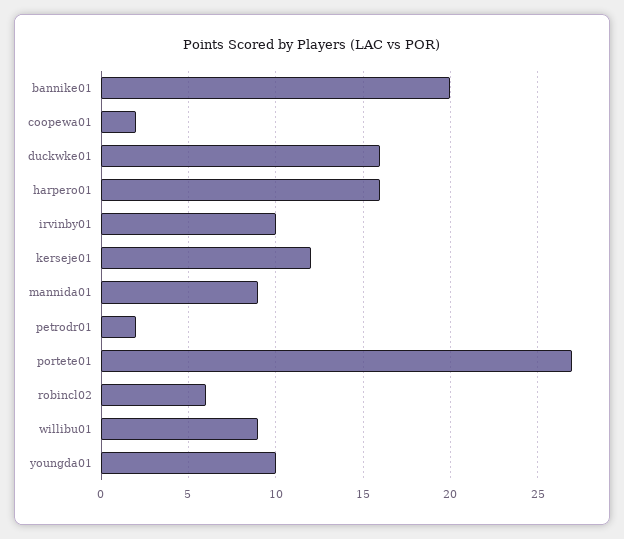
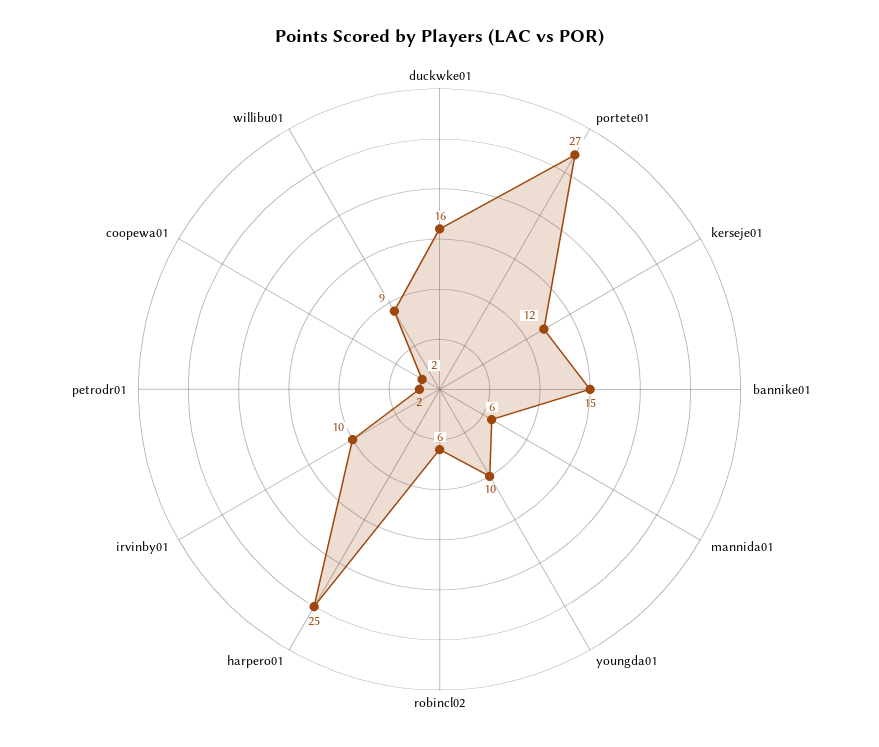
  {
-   "bannike01": 20,
+   "bannike01": 15,
    "coopewa01": 2,
    "duckwke01": 16,
-   "harpero01": 16,
+   "harpero01": 25,
    "irvinby01": 10,
    "kerseje01": 12,
-   "mannida01": 9,
+   "mannida01": 6,
    "petrodr01": 2,
    "portete01": 27,
    "robincl02": 6,
    "willibu01": 9,
    "youngda01": 10
  }

